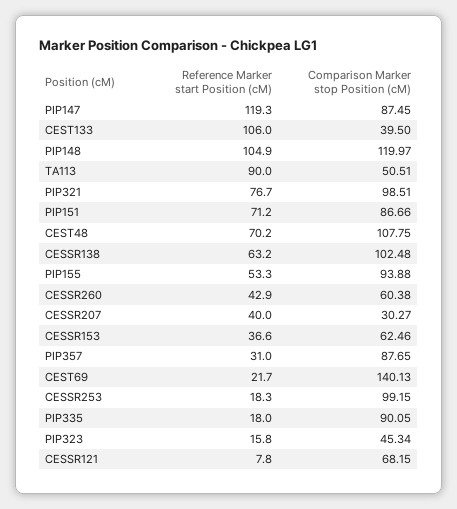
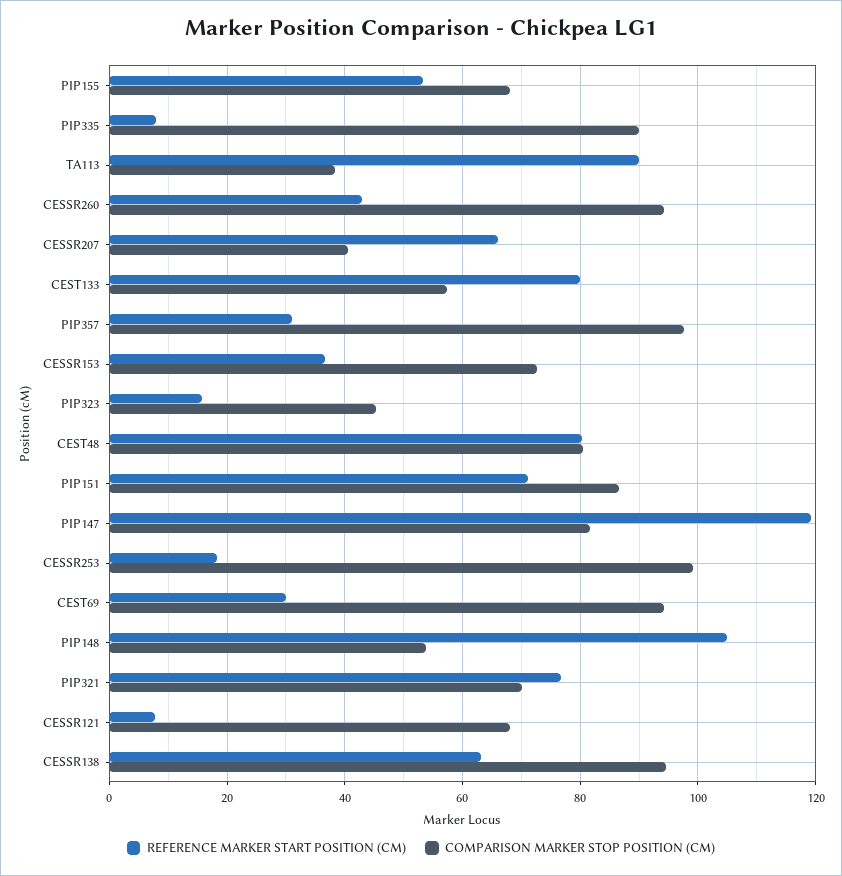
  {
    "Reference Marker start Position (cM)": {
      "PIP147": 119.3,
-     "CEST133": 106,
+     "CEST133": 80,
      "PIP148": 104.9,
      "TA113": 90,
      "PIP321": 76.7,
      "PIP151": 71.2,
-     "CEST48": 70.2,
+     "CEST48": 80,
      "CESSR138": 63.2,
      "PIP155": 53.3,
      "CESSR260": 42.9,
-     "CESSR207": 40,
+     "CESSR207": 66,
      "CESSR153": 36.6,
      "PIP357": 31,
-     "CEST69": 21.7,
+     "CEST69": 30,
      "CESSR253": 18.3,
-     "PIP335": 18,
+     "PIP335": 8,
      "PIP323": 15.8,
      "CESSR121": 7.8
    },
    "Comparison Marker stop Position (cM)": {
-     "PIP147": 87.45,
+     "PIP147": 82,
-     "CEST133": 39.5,
+     "CEST133": 58,
-     "PIP148": 119.97,
+     "PIP148": 54,
-     "TA113": 50.51,
+     "TA113": 38,
-     "PIP321": 98.51,
+     "PIP321": 70,
      "PIP151": 86.66,
-     "CEST48": 107.75,
+     "CEST48": 80,
-     "CESSR138": 102.48,
+     "CESSR138": 94,
-     "PIP155": 93.88,
+     "PIP155": 68,
-     "CESSR260": 60.38,
+     "CESSR260": 94,
-     "CESSR207": 30.27,
+     "CESSR207": 40,
-     "CESSR153": 62.46,
+     "CESSR153": 72,
-     "PIP357": 87.65,
+     "PIP357": 98,
-     "CEST69": 140.13,
+     "CEST69": 94,
      "CESSR253": 99.15,
      "PIP335": 90.05,
      "PIP323": 45.34,
      "CESSR121": 68.15
    }
  }

